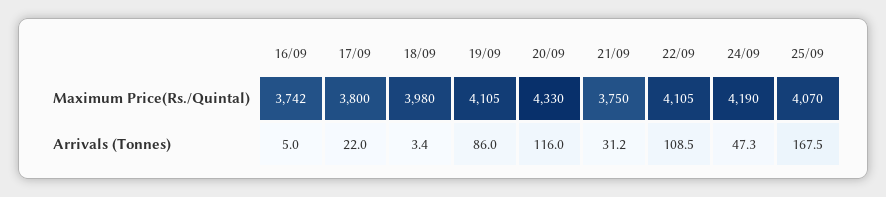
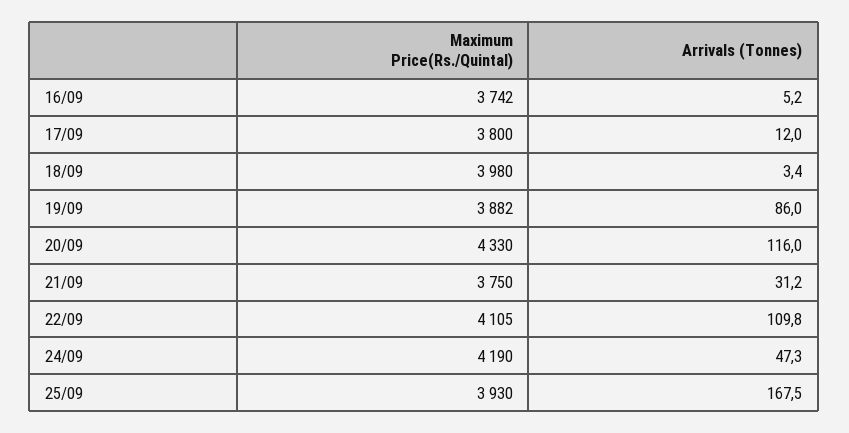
  {
    "16/09": {
      "Maximum Price(Rs./Quintal)": 3742,
-     "Arrivals (Tonnes)": 5
+     "Arrivals (Tonnes)": 5.2
    },
    "17/09": {
      "Maximum Price(Rs./Quintal)": 3800,
-     "Arrivals (Tonnes)": 22
+     "Arrivals (Tonnes)": 12
    },
    "18/09": {
      "Maximum Price(Rs./Quintal)": 3980,
      "Arrivals (Tonnes)": 3.4
    },
    "19/09": {
-     "Maximum Price(Rs./Quintal)": 4105,
+     "Maximum Price(Rs./Quintal)": 3882,
      "Arrivals (Tonnes)": 86
    },
    "20/09": {
      "Maximum Price(Rs./Quintal)": 4330,
      "Arrivals (Tonnes)": 116
    },
    "21/09": {
      "Maximum Price(Rs./Quintal)": 3750,
      "Arrivals (Tonnes)": 31.2
    },
    "22/09": {
      "Maximum Price(Rs./Quintal)": 4105,
-     "Arrivals (Tonnes)": 108.5
+     "Arrivals (Tonnes)": 109.8
    },
    "24/09": {
      "Maximum Price(Rs./Quintal)": 4190,
      "Arrivals (Tonnes)": 47.3
    },
    "25/09": {
-     "Maximum Price(Rs./Quintal)": 4070,
+     "Maximum Price(Rs./Quintal)": 3930,
      "Arrivals (Tonnes)": 167.5
    }
  }

